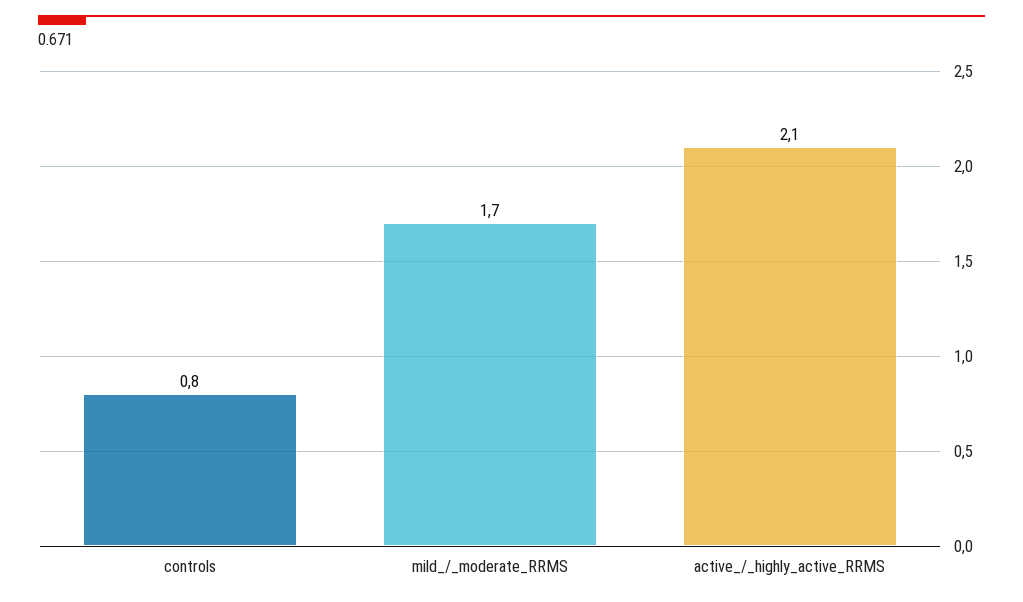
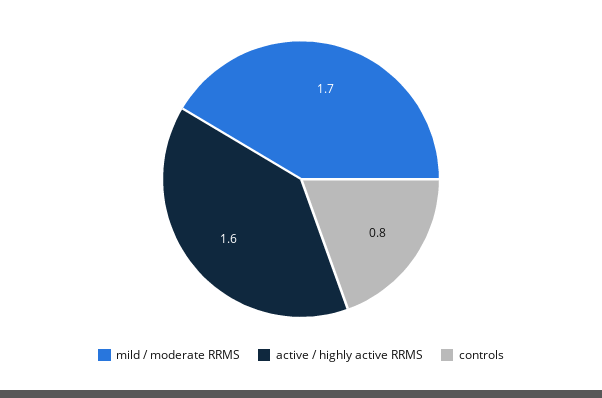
  {
    "controls": 0.8,
    "mild_/_moderate_RRMS": 1.7,
-   "active_/_highly_active_RRMS": 2.1
+   "active_/_highly_active_RRMS": 1.6
  }

